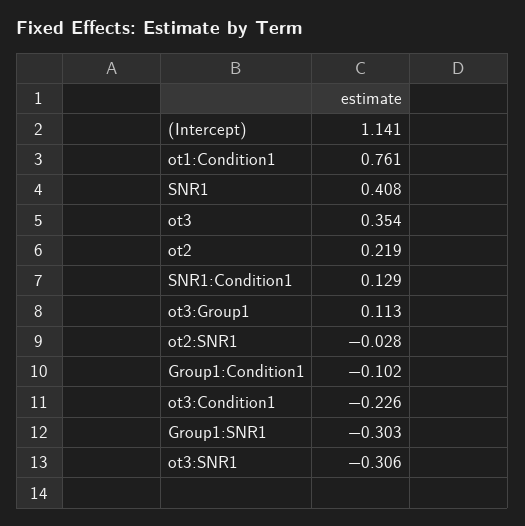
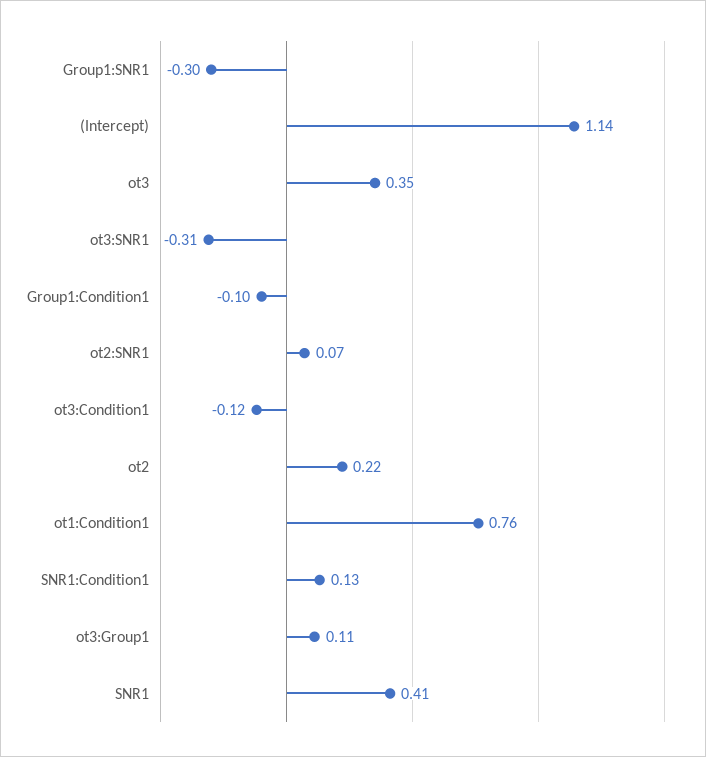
  {
    "(Intercept)": 1.141,
    "ot1:Condition1": 0.761,
    "SNR1": 0.408,
    "ot3": 0.354,
    "ot2": 0.219,
    "SNR1:Condition1": 0.129,
    "ot3:Group1": 0.113,
-   "ot2:SNR1": -0.028,
+   "ot2:SNR1": 0.07,
    "Group1:Condition1": -0.102,
-   "ot3:Condition1": -0.226,
+   "ot3:Condition1": -0.12,
    "Group1:SNR1": -0.303,
    "ot3:SNR1": -0.306
  }

